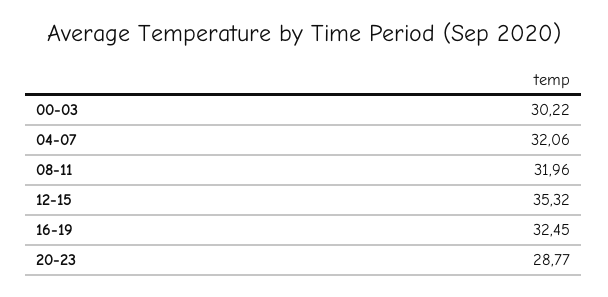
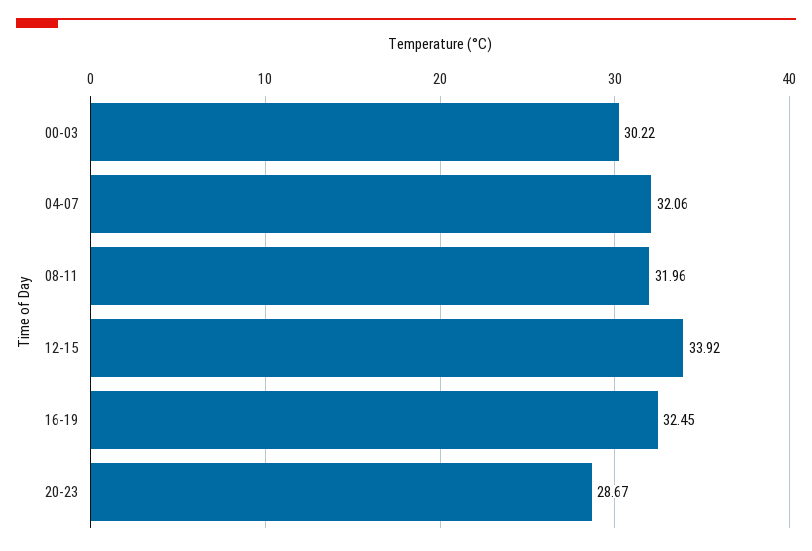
  {
    "00-03": 30.22,
    "04-07": 32.06,
    "08-11": 31.96,
-   "12-15": 35.32,
+   "12-15": 33.92,
    "16-19": 32.45,
-   "20-23": 28.77
+   "20-23": 28.67
  }

